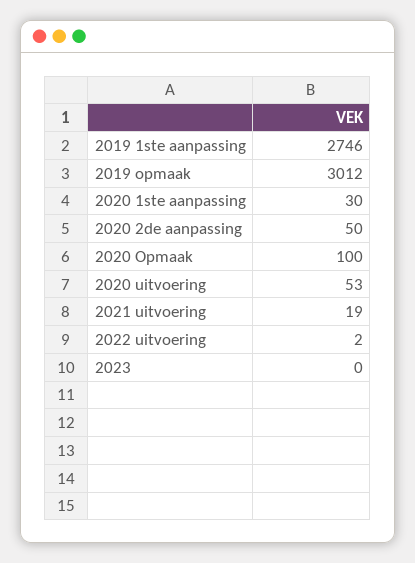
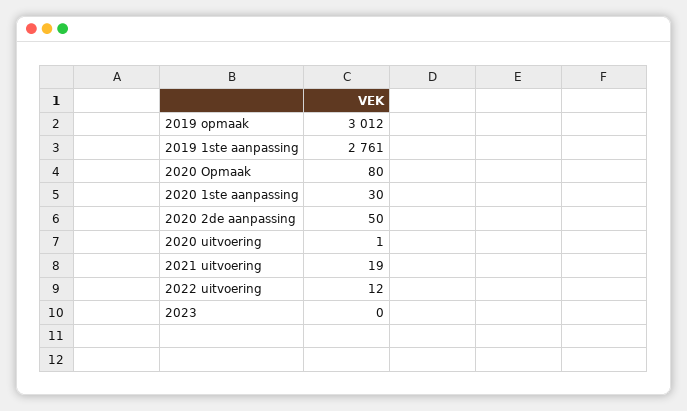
  {
-   "2019 1ste aanpassing": 2746,
+   "2019 1ste aanpassing": 2761,
    "2019 opmaak": 3012,
    "2020 1ste aanpassing": 30,
    "2020 2de aanpassing": 50,
-   "2020 Opmaak": 100,
+   "2020 Opmaak": 80,
-   "2020 uitvoering": 53,
+   "2020 uitvoering": 1,
    "2021 uitvoering": 19,
-   "2022 uitvoering": 2,
+   "2022 uitvoering": 12,
    "2023": 0
  }

